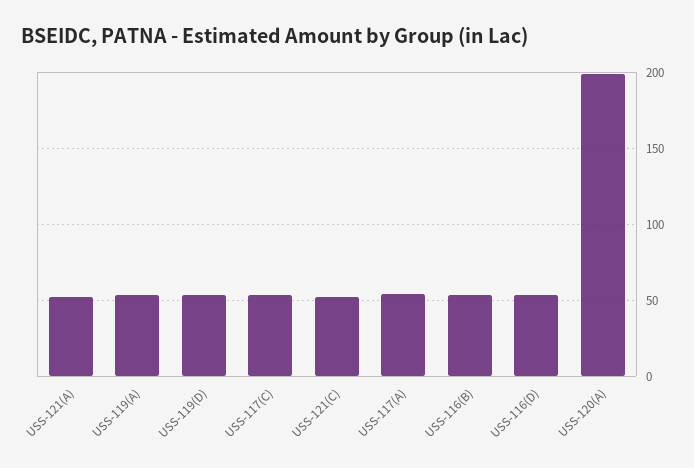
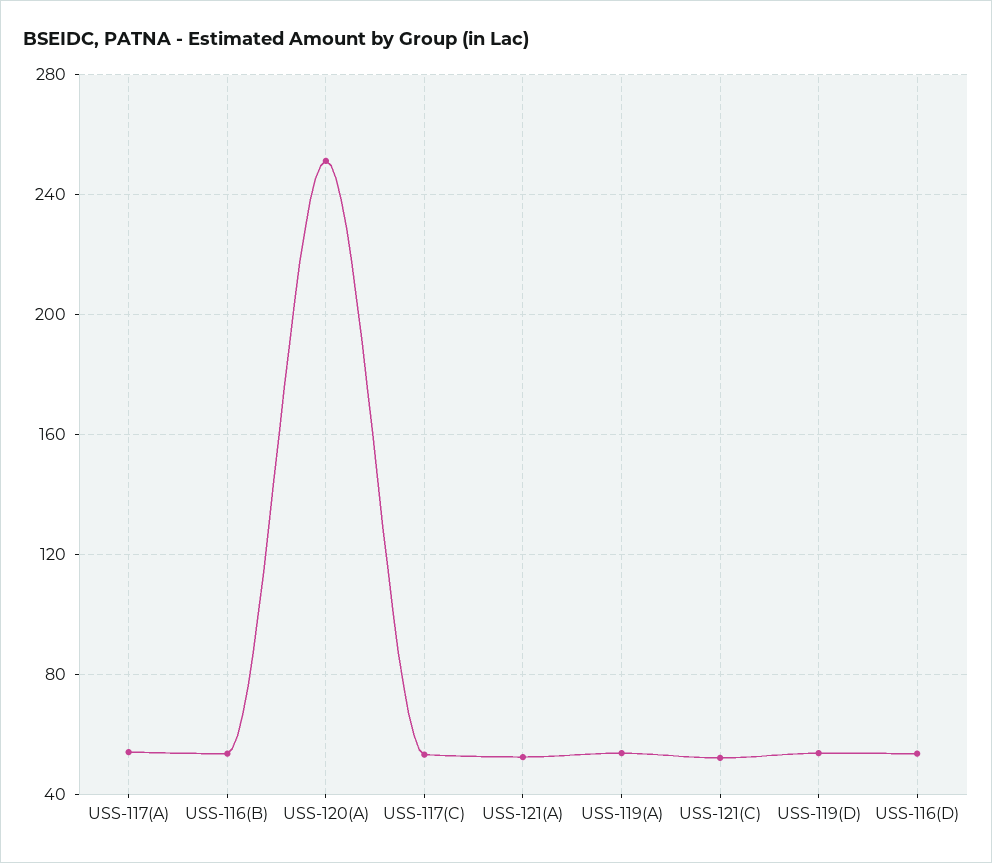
  {
    "USS-121(A)": 50,
    "USS-119(A)": 55,
    "USS-119(D)": 55,
    "USS-117(C)": 55,
    "USS-121(C)": 50,
    "USS-117(A)": 55,
    "USS-116(B)": 55,
    "USS-116(D)": 55,
-   "USS-120(A)": 200
+   "USS-120(A)": 250
  }

